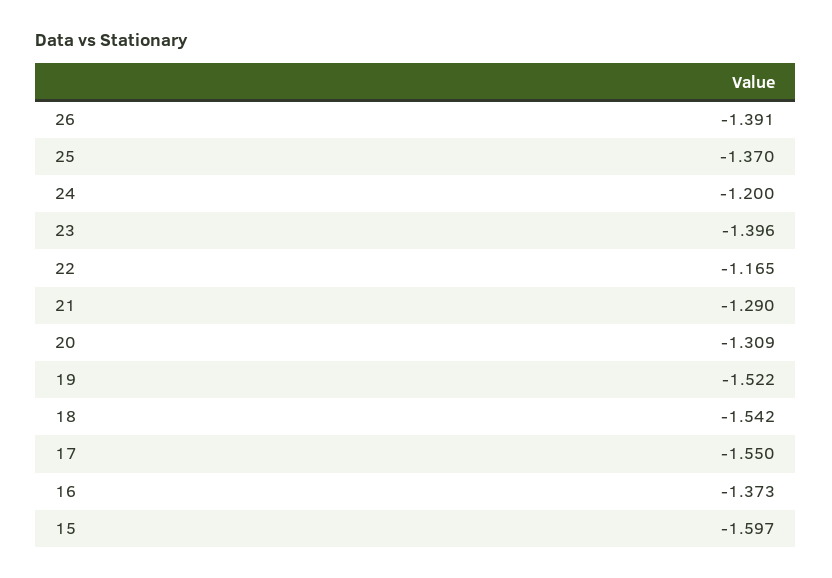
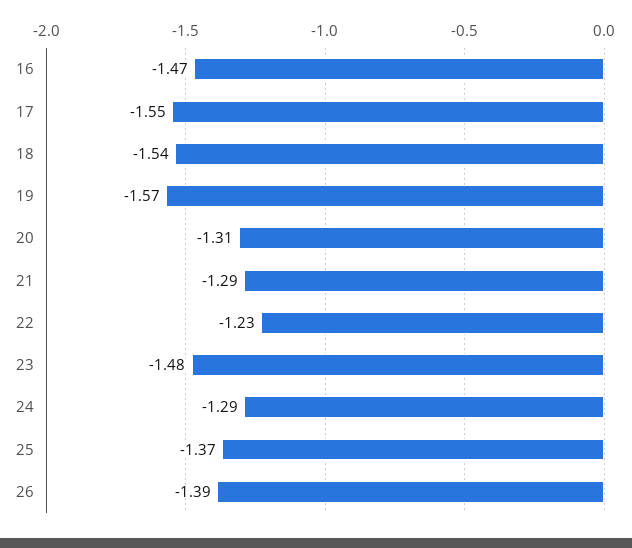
  {
    "26": -1.391,
    "25": -1.37,
-   "24": -1.2,
+   "24": -1.29,
-   "23": -1.396,
+   "23": -1.48,
-   "22": -1.165,
+   "22": -1.23,
    "21": -1.29,
    "20": -1.309,
-   "19": -1.522,
+   "19": -1.57,
    "18": -1.542,
    "17": -1.55,
-   "16": -1.373,
+   "16": -1.47
-   "15": -1.597
  }

